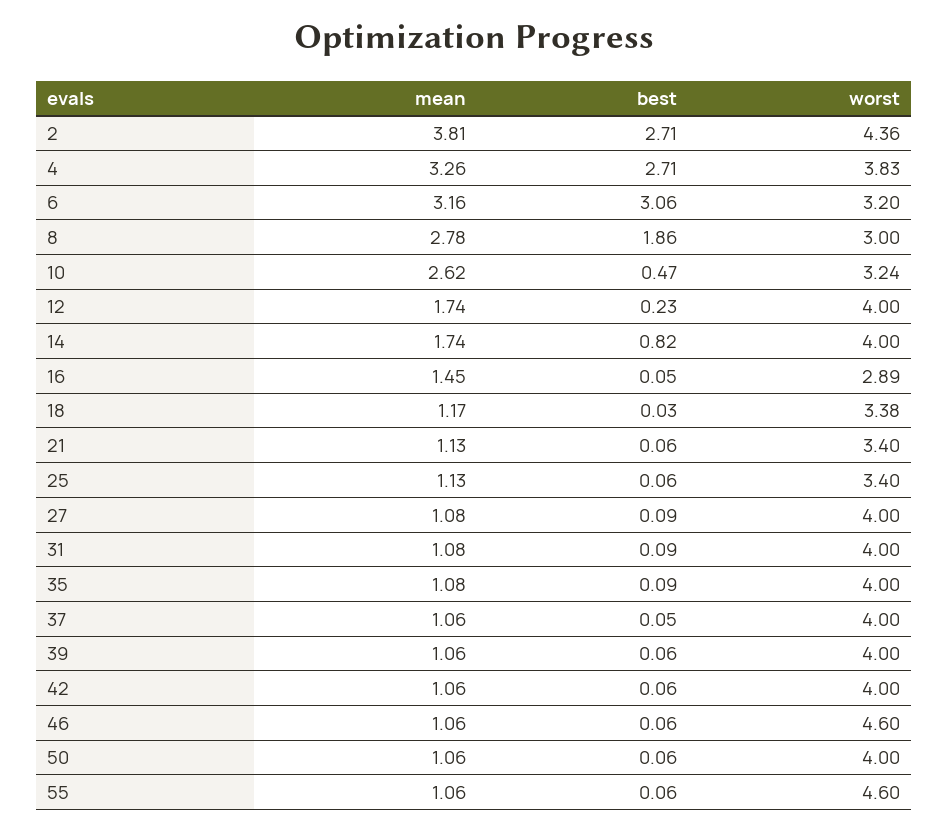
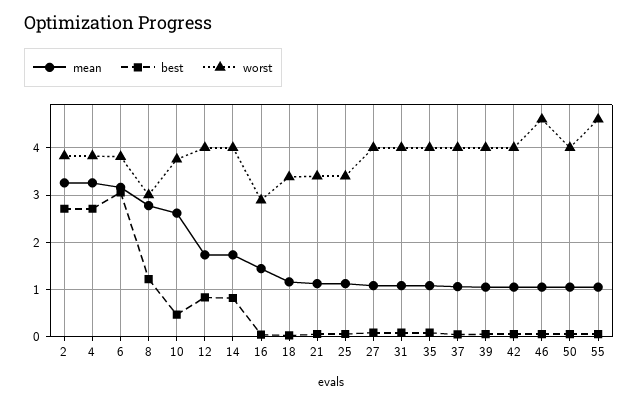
  {
    "mean": {
-     "2": 3.81,
+     "2": 3.2,
      "4": 3.26,
      "6": 3.16,
      "8": 2.78,
      "10": 2.62,
      "12": 1.74,
      "14": 1.74,
      "16": 1.45,
      "18": 1.17,
      "21": 1.13,
      "25": 1.13,
      "27": 1.08,
      "31": 1.08,
      "35": 1.08,
      "37": 1.06,
      "39": 1.06,
      "42": 1.06,
      "46": 1.06,
      "50": 1.06,
      "55": 1.06
    },
    "best": {
      "2": 2.71,
      "4": 2.71,
      "6": 3.06,
-     "8": 1.86,
+     "8": 1.2,
      "10": 0.47,
-     "12": 0.23,
+     "12": 0.8,
      "14": 0.82,
      "16": 0.05,
      "18": 0.03,
      "21": 0.06,
      "25": 0.06,
      "27": 0.09,
      "31": 0.09,
      "35": 0.09,
      "37": 0.05,
      "39": 0.06,
      "42": 0.06,
      "46": 0.06,
      "50": 0.06,
      "55": 0.06
    },
    "worst": {
-     "2": 4.36,
+     "2": 3.8,
      "4": 3.83,
-     "6": 3.2,
+     "6": 3.8,
      "8": 3,
-     "10": 3.24,
+     "10": 3.8,
      "12": 4,
      "14": 4,
      "16": 2.89,
      "18": 3.38,
      "21": 3.4,
      "25": 3.4,
      "27": 4,
      "31": 4,
      "35": 4,
      "37": 4,
      "39": 4,
      "42": 4,
      "46": 4.6,
      "50": 4,
      "55": 4.6
    }
  }

